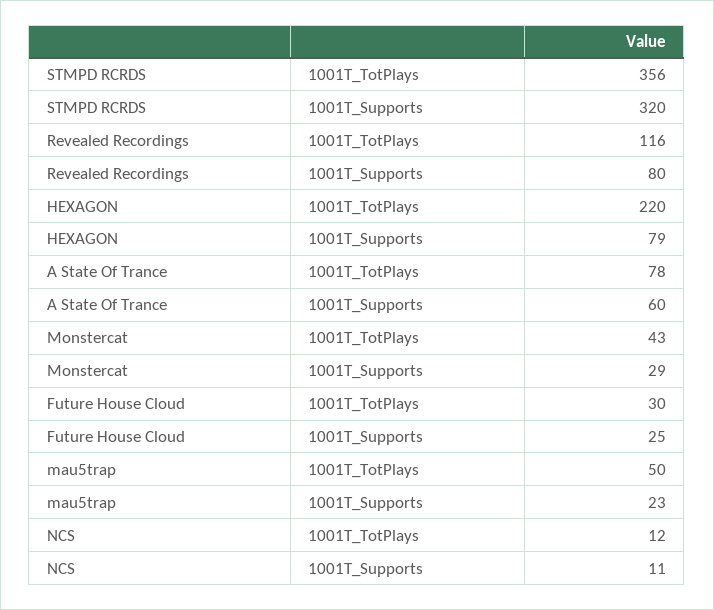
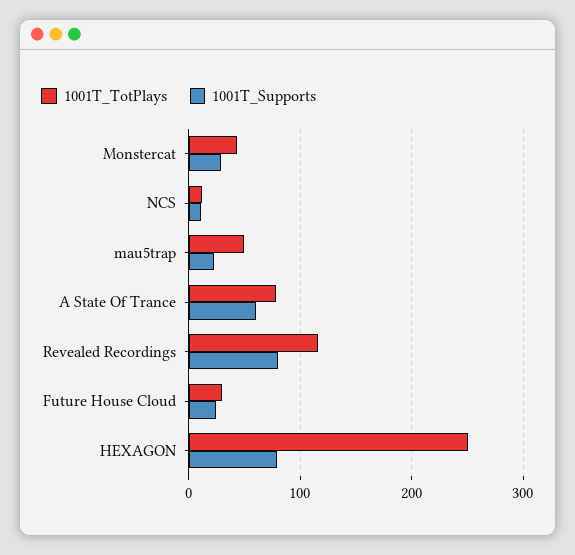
  {
    "1001T_TotPlays": {
-     "STMPD RCRDS": 356,
      "Revealed Recordings": 116,
-     "HEXAGON": 220,
+     "HEXAGON": 250,
      "A State Of Trance": 78,
      "Monstercat": 43,
      "Future House Cloud": 30,
      "mau5trap": 50,
      "NCS": 12
    },
    "1001T_Supports": {
-     "STMPD RCRDS": 320,
      "Revealed Recordings": 80,
      "HEXAGON": 79,
      "A State Of Trance": 60,
      "Monstercat": 29,
      "Future House Cloud": 25,
      "mau5trap": 23,
      "NCS": 11
    }
  }

